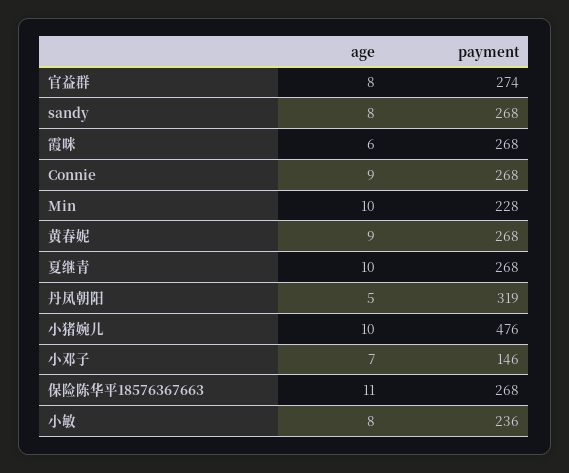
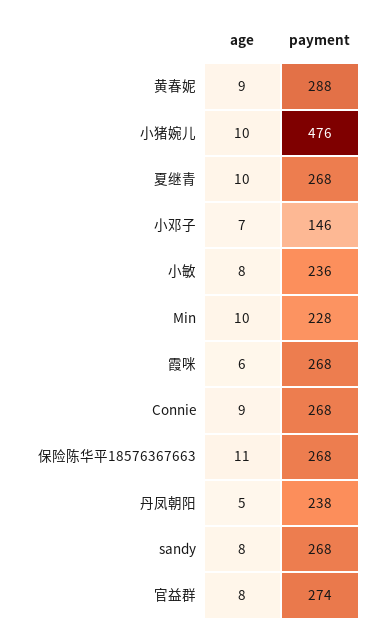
  {
    "age": {
      "官益群": 8,
      "sandy": 8,
      "霞咪": 6,
      "Connie": 9,
      "Min": 10,
      "黄春妮": 9,
      "夏继青": 10,
      "丹凤朝阳": 5,
      "小猪婉儿": 10,
      "小邓子": 7,
      "保险陈华平18576367663": 11,
      "小敏": 8
    },
    "payment": {
      "官益群": 274,
      "sandy": 268,
      "霞咪": 268,
      "Connie": 268,
      "Min": 228,
-     "黄春妮": 268,
+     "黄春妮": 288,
      "夏继青": 268,
-     "丹凤朝阳": 319,
+     "丹凤朝阳": 238,
      "小猪婉儿": 476,
      "小邓子": 146,
      "保险陈华平18576367663": 268,
      "小敏": 236
    }
  }

